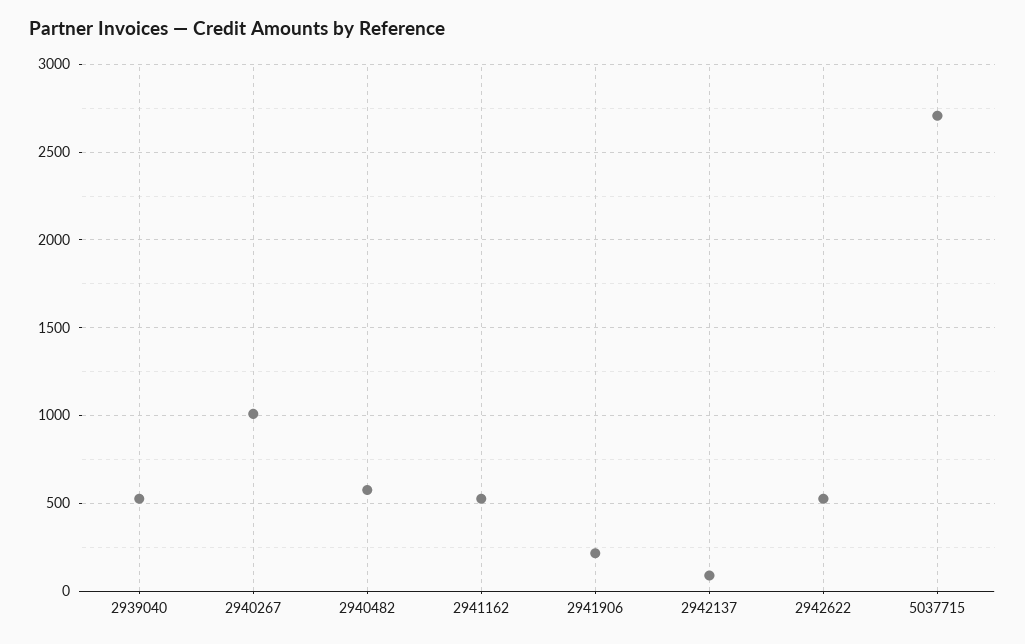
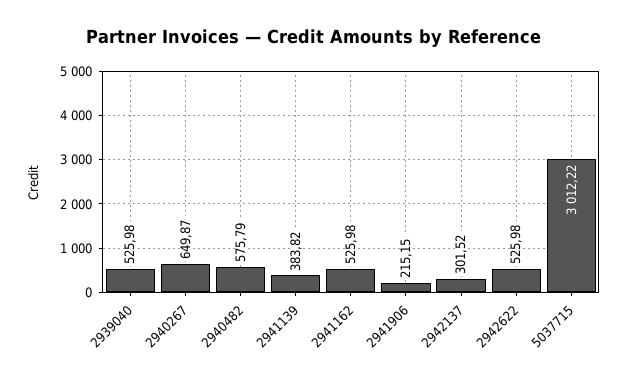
  {
    "2939040": 525.98,
-   "2940267": 1000,
+   "2940267": 649.87,
    "2940482": 575.79,
    "2941162": 525.98,
    "2941906": 215.15,
-   "2942137": 100,
+   "2942137": 301.52,
    "2942622": 525.98,
-   "5037715": 2700
+   "5037715": 3012.22,
+   "2941139": 383.82
  }

